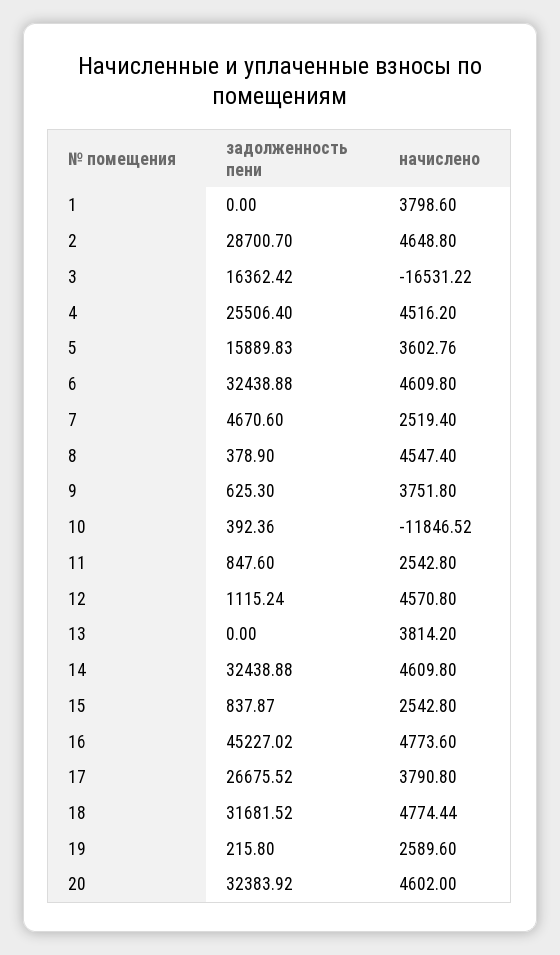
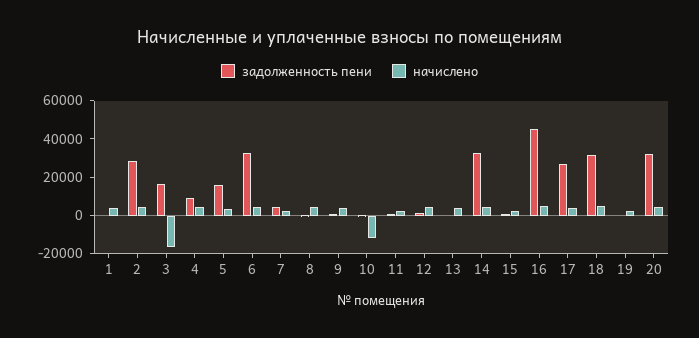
  {
    "задолженность пени": {
      "1": 0,
      "2": 28700.7,
      "3": 16362.42,
-     "4": 25506.4,
+     "4": 10000,
      "5": 15889.83,
      "6": 32438.88,
      "7": 4670.6,
      "8": 378.9,
      "9": 625.3,
      "10": 392.36,
      "11": 847.6,
      "12": 1115.24,
      "13": 0,
      "14": 32438.88,
      "15": 837.87,
      "16": 45227.02,
      "17": 26675.52,
      "18": 31681.52,
      "19": 215.8,
      "20": 32383.92
    },
    "начислено": {
      "1": 3798.6,
      "2": 4648.8,
      "3": -16531.22,
      "4": 4516.2,
      "5": 3602.76,
      "6": 4609.8,
      "7": 2519.4,
      "8": 4547.4,
      "9": 3751.8,
      "10": -11846.52,
      "11": 2542.8,
      "12": 4570.8,
      "13": 3814.2,
      "14": 4609.8,
      "15": 2542.8,
      "16": 4773.6,
      "17": 3790.8,
      "18": 4774.44,
      "19": 2589.6,
      "20": 4602
    }
  }

